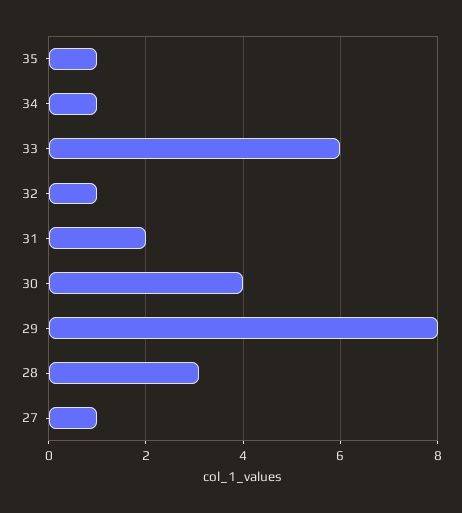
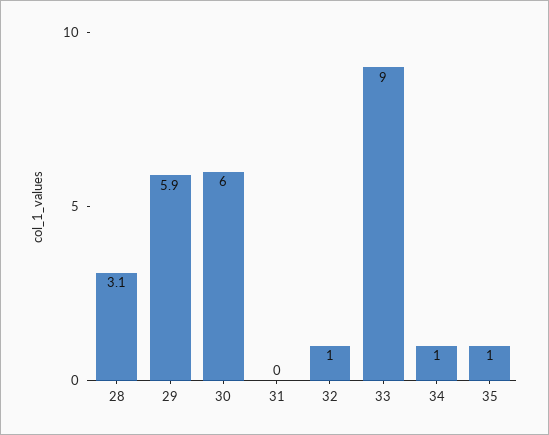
  {
    "35": 1,
    "34": 1,
-   "33": 6,
+   "33": 9,
    "32": 1,
-   "31": 2,
+   "31": 0,
-   "30": 4,
+   "30": 6,
-   "29": 8,
+   "29": 5.9,
-   "28": 3.1,
+   "28": 3.1
-   "27": 1
  }

